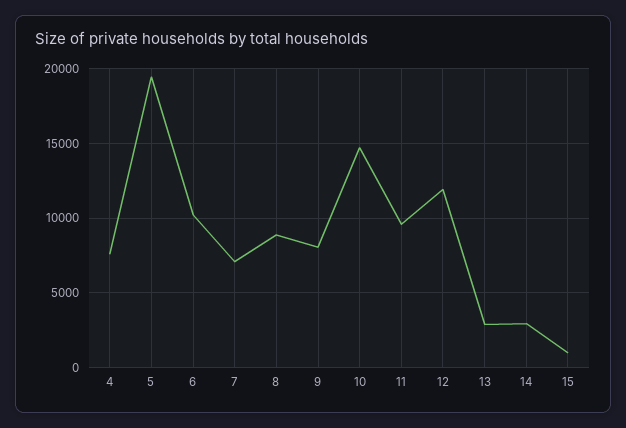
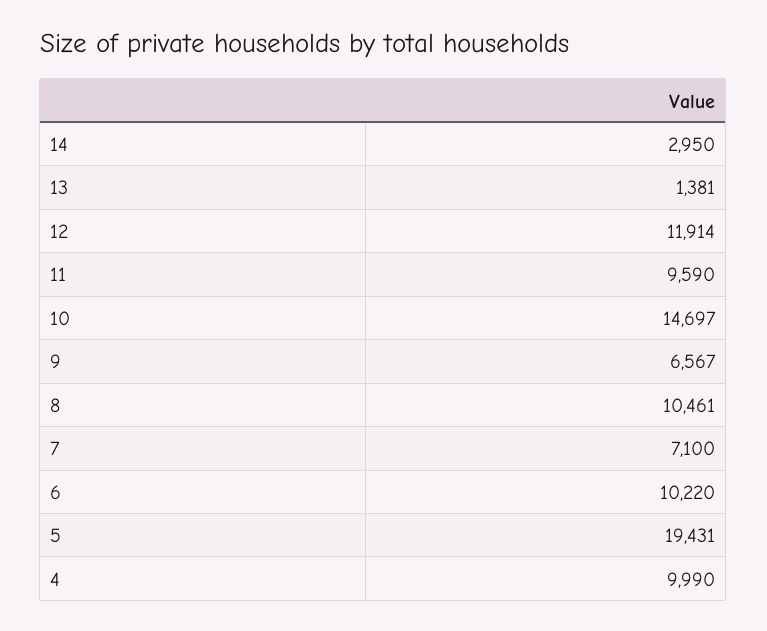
  {
-   "4": 7500,
+   "4": 9990,
    "5": 19431,
    "6": 10220,
    "7": 7100,
-   "8": 9000,
+   "8": 10461,
-   "9": 8000,
+   "9": 6567,
    "10": 14697,
    "11": 9590,
    "12": 11914,
-   "13": 3000,
+   "13": 1381,
-   "14": 2950,
+   "14": 2950
-   "15": 1000
  }

